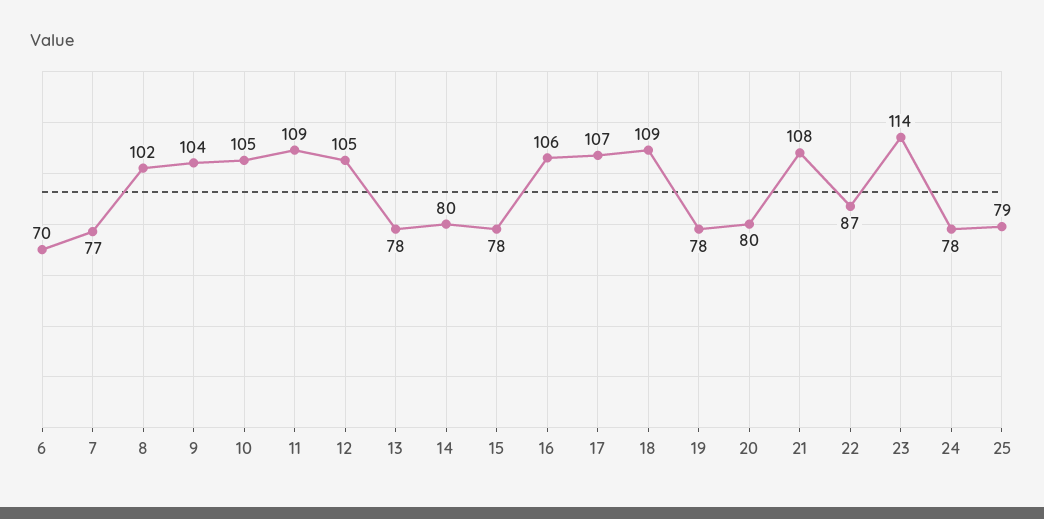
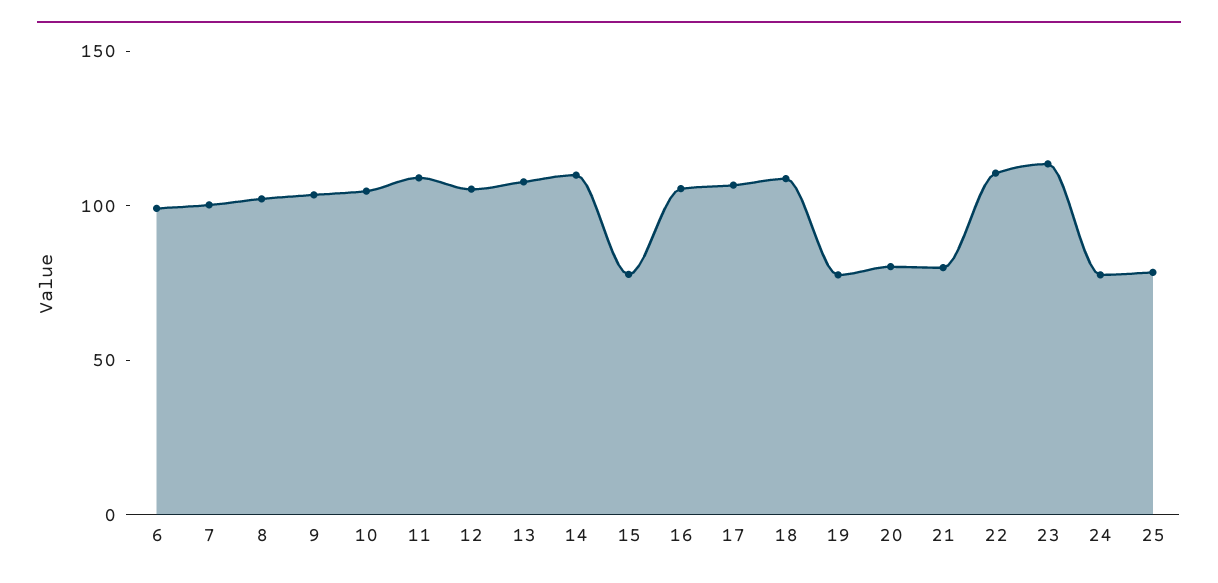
  {
-   "6": 70,
+   "6": 100,
-   "7": 77,
+   "7": 100,
    "8": 102,
    "9": 104,
    "10": 105,
    "11": 109,
    "12": 105,
-   "13": 78,
+   "13": 110,
-   "14": 80,
+   "14": 110,
    "15": 78,
    "16": 106,
    "17": 107,
    "18": 109,
    "19": 78,
    "20": 80,
-   "21": 108,
+   "21": 80,
-   "22": 87,
+   "22": 110,
    "23": 114,
    "24": 78,
    "25": 79
  }

